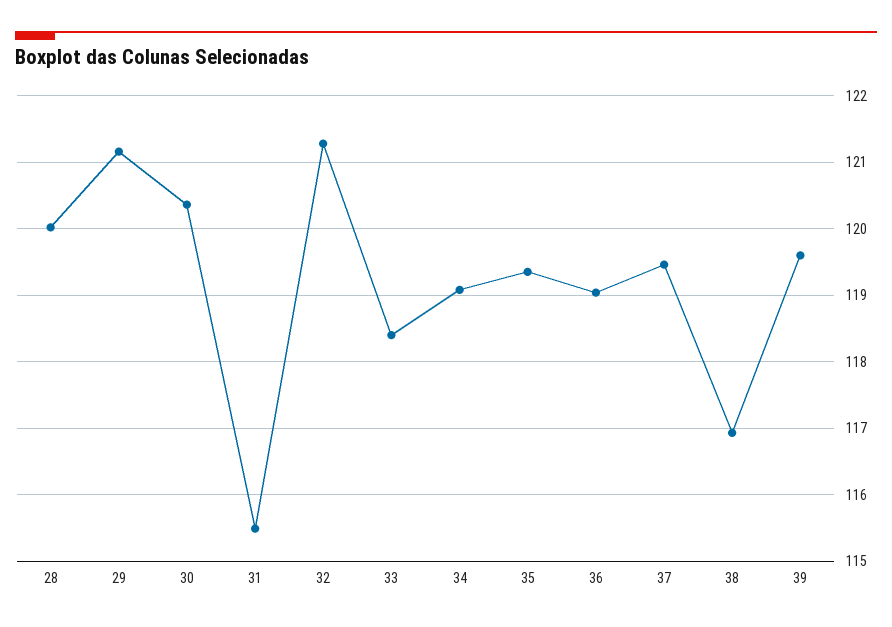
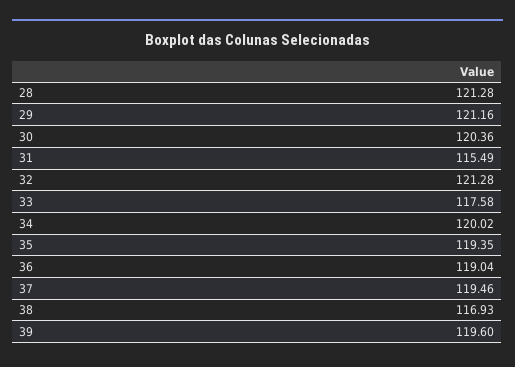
  {
-   "28": 120,
+   "28": 121.28,
    "29": 121.16,
    "30": 120.36,
    "31": 115.49,
    "32": 121.28,
-   "33": 118.4,
+   "33": 117.58,
-   "34": 119.1,
+   "34": 120.02,
    "35": 119.35,
    "36": 119.04,
    "37": 119.46,
    "38": 116.93,
    "39": 119.6
  }

